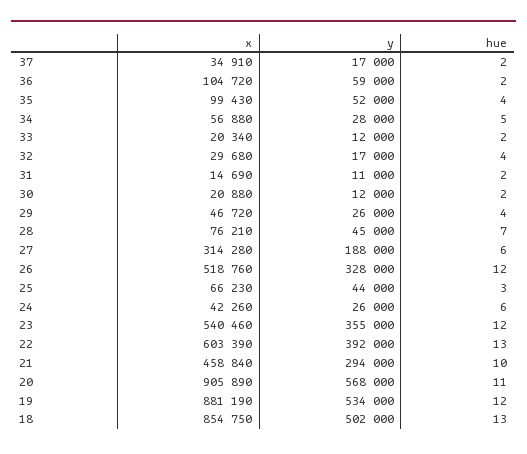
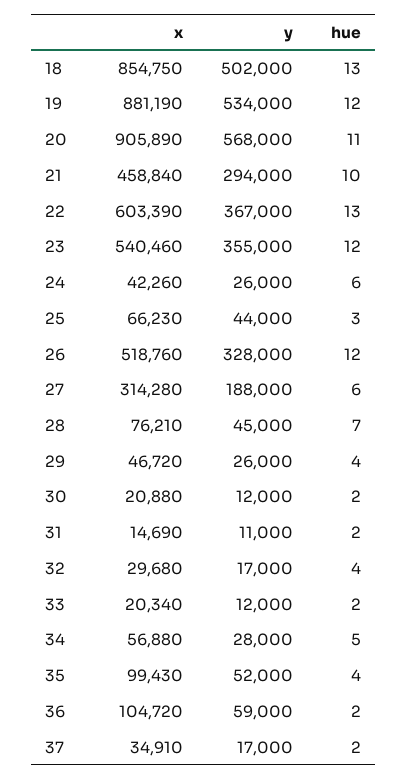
  {
    "x": {
      "37": 34910,
      "36": 104720,
      "35": 99430,
      "34": 56880,
      "33": 20340,
      "32": 29680,
      "31": 14690,
      "30": 20880,
      "29": 46720,
      "28": 76210,
      "27": 314280,
      "26": 518760,
      "25": 66230,
      "24": 42260,
      "23": 540460,
      "22": 603390,
      "21": 458840,
      "20": 905890,
      "19": 881190,
      "18": 854750
    },
    "y": {
      "37": 17000,
      "36": 59000,
      "35": 52000,
      "34": 28000,
      "33": 12000,
      "32": 17000,
      "31": 11000,
      "30": 12000,
      "29": 26000,
      "28": 45000,
      "27": 188000,
      "26": 328000,
      "25": 44000,
      "24": 26000,
      "23": 355000,
-     "22": 392000,
+     "22": 367000,
      "21": 294000,
      "20": 568000,
      "19": 534000,
      "18": 502000
    },
    "hue": {
      "37": 2,
      "36": 2,
      "35": 4,
      "34": 5,
      "33": 2,
      "32": 4,
      "31": 2,
      "30": 2,
      "29": 4,
      "28": 7,
      "27": 6,
      "26": 12,
      "25": 3,
      "24": 6,
      "23": 12,
      "22": 13,
      "21": 10,
      "20": 11,
      "19": 12,
      "18": 13
    }
  }

